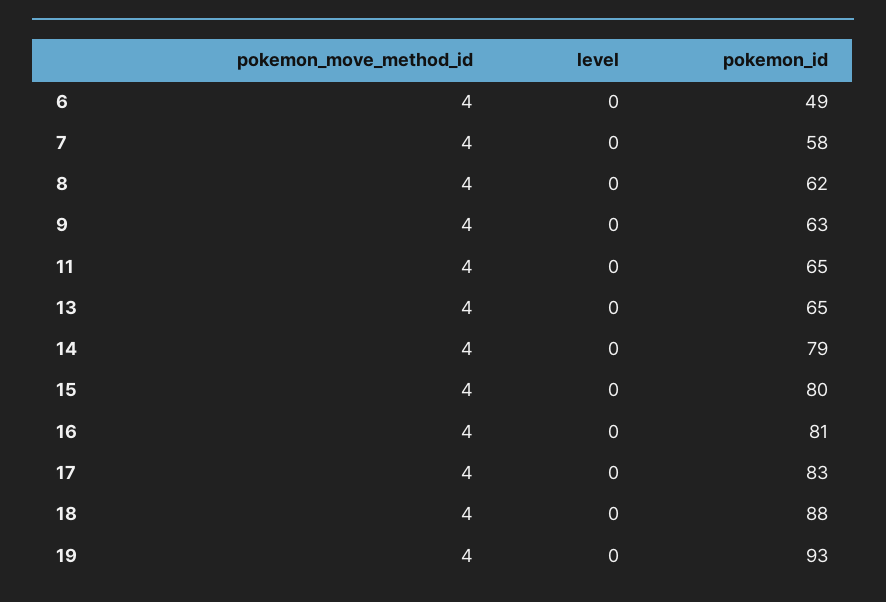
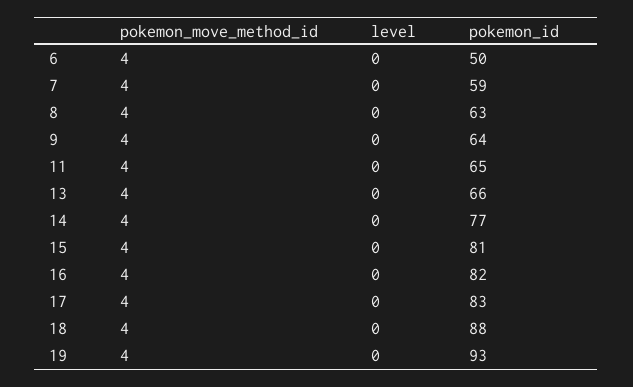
  {
    "pokemon_move_method_id": {
      "6": 4,
      "7": 4,
      "8": 4,
      "9": 4,
      "11": 4,
      "13": 4,
      "14": 4,
      "15": 4,
      "16": 4,
      "17": 4,
      "18": 4,
      "19": 4
    },
    "level": {
      "6": 0,
      "7": 0,
      "8": 0,
      "9": 0,
      "11": 0,
      "13": 0,
      "14": 0,
      "15": 0,
      "16": 0,
      "17": 0,
      "18": 0,
      "19": 0
    },
    "pokemon_id": {
-     "6": 49,
+     "6": 50,
-     "7": 58,
+     "7": 59,
-     "8": 62,
+     "8": 63,
-     "9": 63,
+     "9": 64,
      "11": 65,
-     "13": 65,
+     "13": 66,
-     "14": 79,
+     "14": 77,
-     "15": 80,
+     "15": 81,
-     "16": 81,
+     "16": 82,
      "17": 83,
      "18": 88,
      "19": 93
    }
  }

